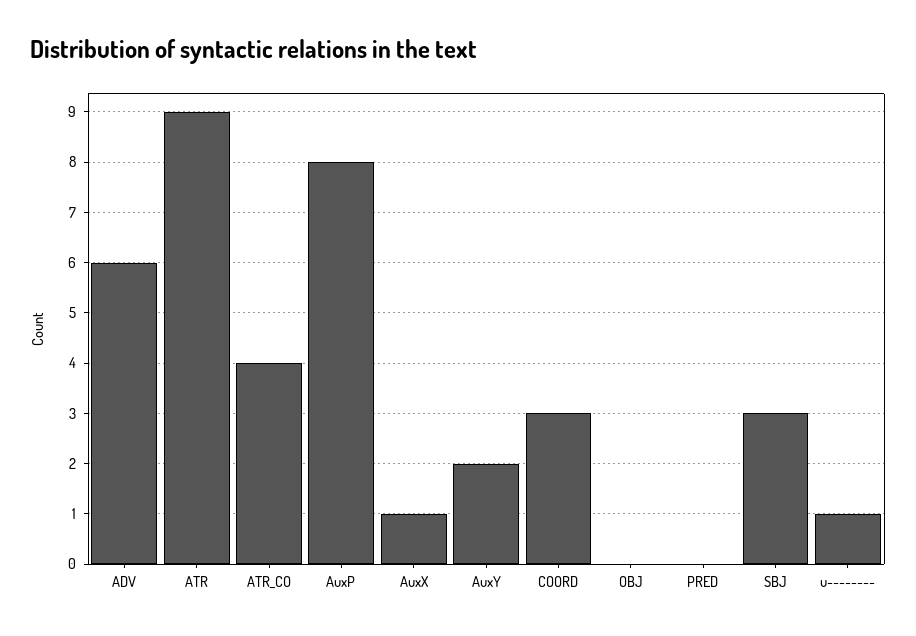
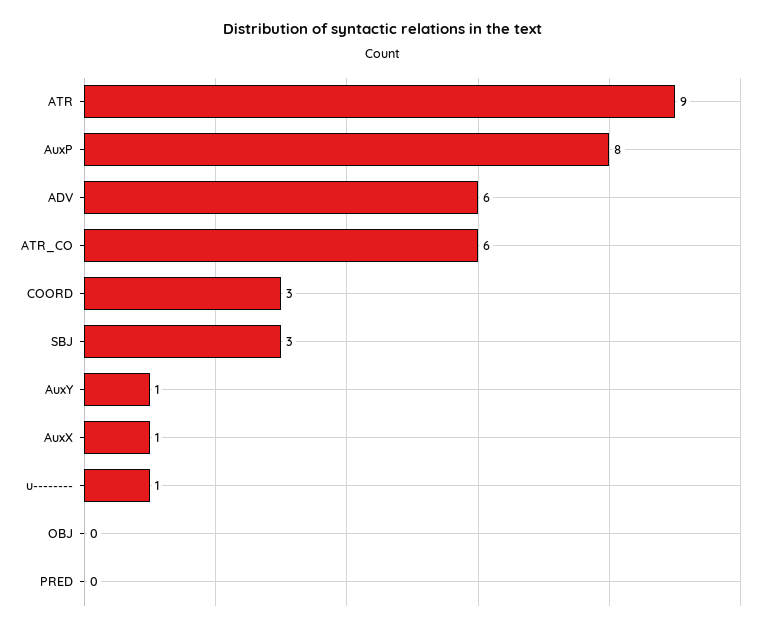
  {
    "ADV": 6,
    "ATR": 9,
-   "ATR_CO": 4,
+   "ATR_CO": 6,
    "AuxP": 8,
    "AuxX": 1,
-   "AuxY": 2,
+   "AuxY": 1,
    "COORD": 3,
    "OBJ": 0,
    "PRED": 0,
    "SBJ": 3,
    "u--------": 1
  }

